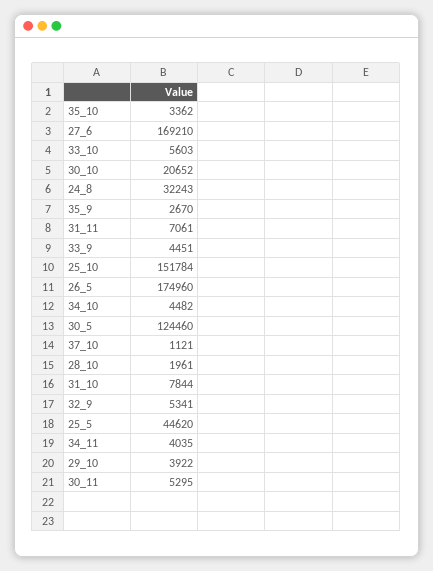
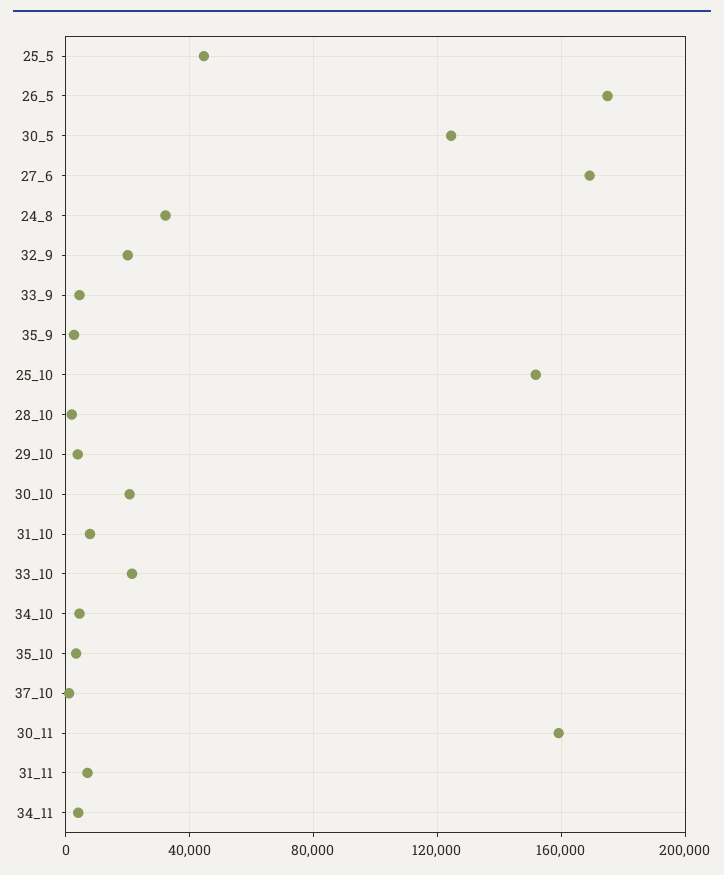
  {
    "35_10": 3362,
    "27_6": 169210,
-   "33_10": 5603,
+   "33_10": 20000,
    "30_10": 20652,
    "24_8": 32243,
    "35_9": 2670,
    "31_11": 7061,
    "33_9": 4451,
    "25_10": 151784,
    "26_5": 174960,
    "34_10": 4482,
    "30_5": 124460,
    "37_10": 1121,
    "28_10": 1961,
    "31_10": 7844,
-   "32_9": 5341,
+   "32_9": 20000,
    "25_5": 44620,
    "34_11": 4035,
    "29_10": 3922,
-   "30_11": 5295
+   "30_11": 160000
  }

